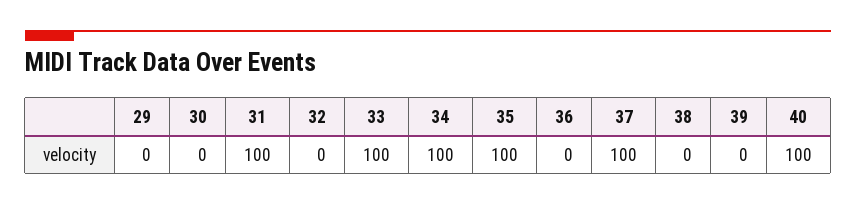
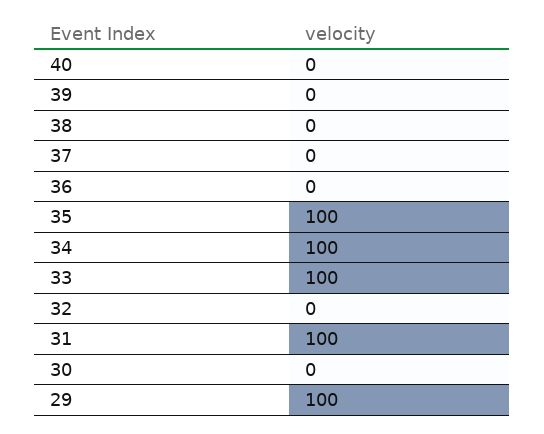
  {
-   "29": 0,
+   "29": 100,
    "30": 0,
    "31": 100,
    "32": 0,
    "33": 100,
    "34": 100,
    "35": 100,
    "36": 0,
-   "37": 100,
+   "37": 0,
    "38": 0,
    "39": 0,
-   "40": 100
+   "40": 0
  }

